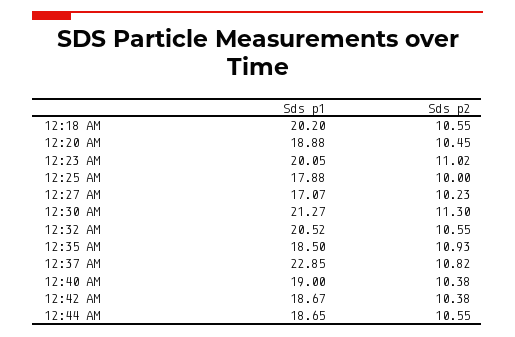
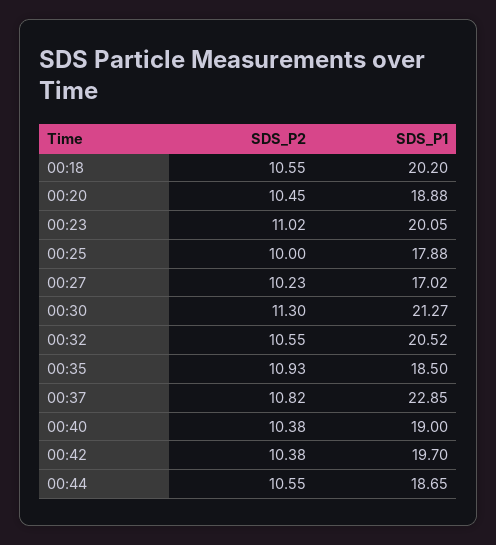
  {
    "Sds p1": {
      "12:18 AM": 20.2,
      "12:20 AM": 18.88,
      "12:23 AM": 20.05,
      "12:25 AM": 17.88,
-     "12:27 AM": 17.07,
+     "12:27 AM": 17.02,
      "12:30 AM": 21.27,
      "12:32 AM": 20.52,
      "12:35 AM": 18.5,
      "12:37 AM": 22.85,
      "12:40 AM": 19,
-     "12:42 AM": 18.67,
+     "12:42 AM": 19.7,
      "12:44 AM": 18.65
    },
    "Sds p2": {
      "12:18 AM": 10.55,
      "12:20 AM": 10.45,
      "12:23 AM": 11.02,
      "12:25 AM": 10,
      "12:27 AM": 10.23,
      "12:30 AM": 11.3,
      "12:32 AM": 10.55,
      "12:35 AM": 10.93,
      "12:37 AM": 10.82,
      "12:40 AM": 10.38,
      "12:42 AM": 10.38,
      "12:44 AM": 10.55
    }
  }

